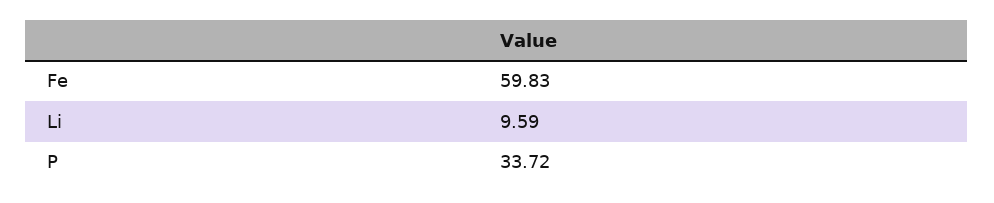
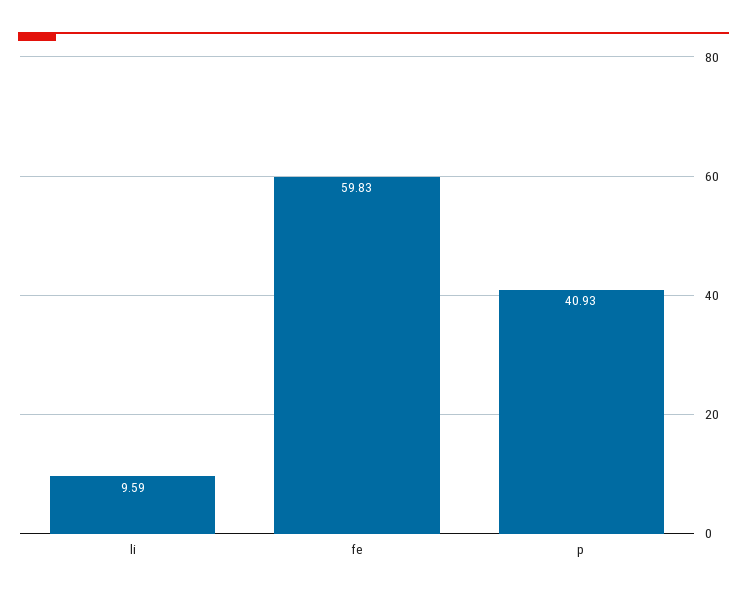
  {
    "Fe": 59.83,
    "Li": 9.59,
-   "P": 33.72
+   "P": 40.93
  }

